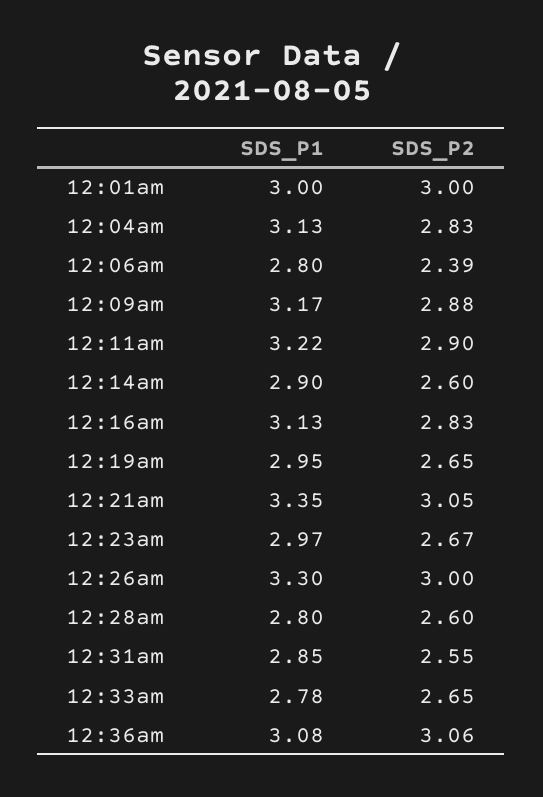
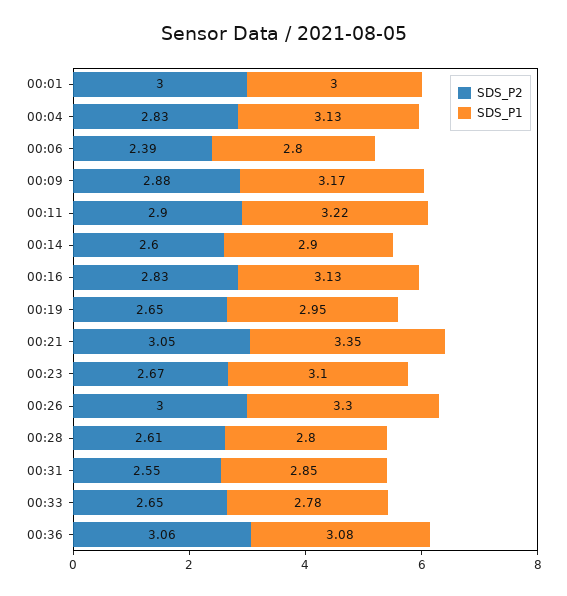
  {
    "SDS_P1": {
      "12:01am": 3,
      "12:04am": 3.13,
      "12:06am": 2.8,
      "12:09am": 3.17,
      "12:11am": 3.22,
      "12:14am": 2.9,
      "12:16am": 3.13,
      "12:19am": 2.95,
      "12:21am": 3.35,
-     "12:23am": 2.97,
+     "12:23am": 3.1,
      "12:26am": 3.3,
      "12:28am": 2.8,
      "12:31am": 2.85,
      "12:33am": 2.78,
      "12:36am": 3.08
    },
    "SDS_P2": {
      "12:01am": 3,
      "12:04am": 2.83,
      "12:06am": 2.39,
      "12:09am": 2.88,
      "12:11am": 2.9,
      "12:14am": 2.6,
      "12:16am": 2.83,
      "12:19am": 2.65,
      "12:21am": 3.05,
      "12:23am": 2.67,
      "12:26am": 3,
-     "12:28am": 2.6,
+     "12:28am": 2.61,
      "12:31am": 2.55,
      "12:33am": 2.65,
      "12:36am": 3.06
    }
  }

